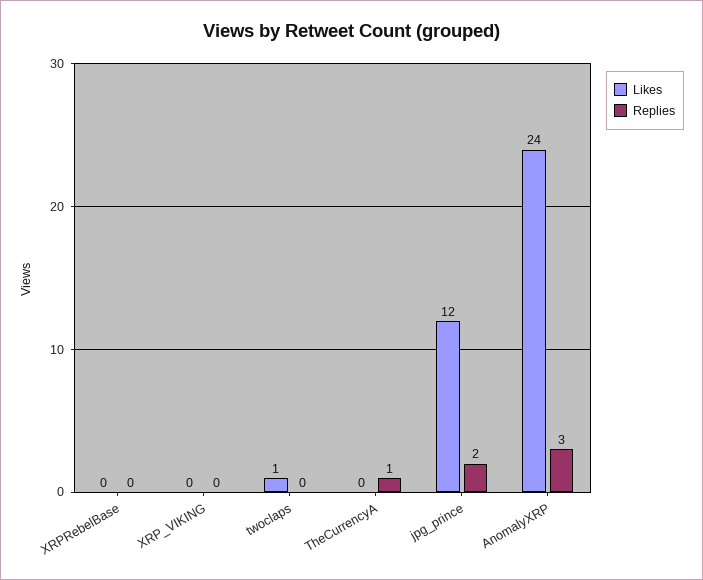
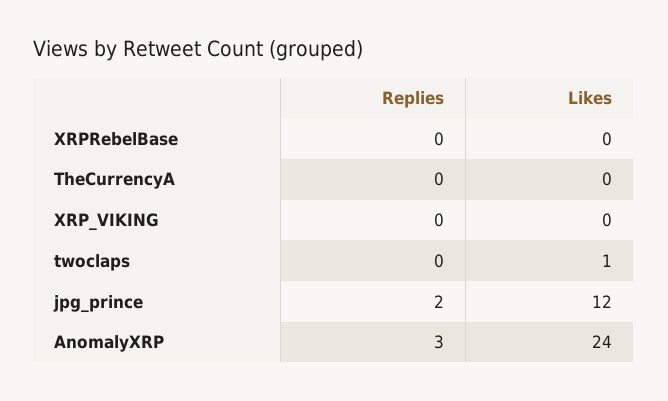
  {
    "Likes": {
      "XRPRebelBase": 0,
      "XRP_VIKING": 0,
      "twoclaps": 1,
      "TheCurrencyA": 0,
      "jpg_prince": 12,
      "AnomalyXRP": 24
    },
    "Replies": {
      "XRPRebelBase": 0,
      "XRP_VIKING": 0,
      "twoclaps": 0,
-     "TheCurrencyA": 1,
+     "TheCurrencyA": 0,
      "jpg_prince": 2,
      "AnomalyXRP": 3
    }
  }

